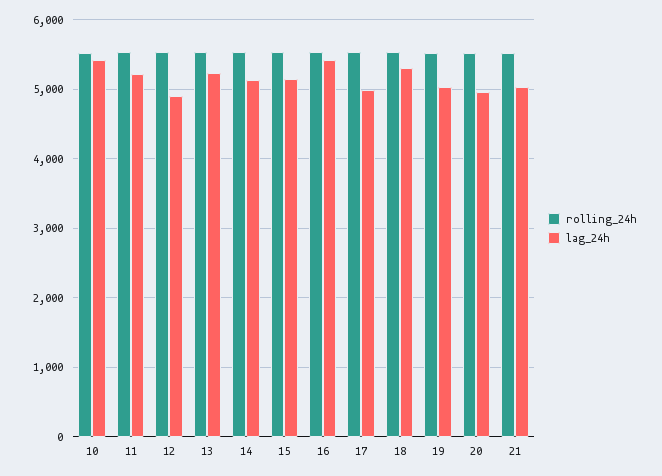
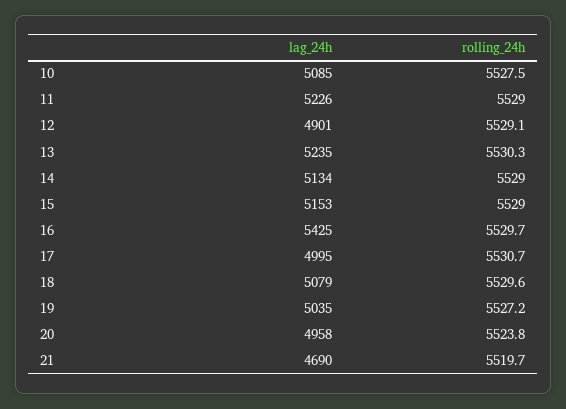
  {
    "rolling_24h": {
      "10": 5527.5,
      "11": 5529,
      "12": 5529.1,
      "13": 5530.3,
      "14": 5529,
      "15": 5529,
      "16": 5529.7,
      "17": 5530.7,
      "18": 5529.6,
      "19": 5527.2,
      "20": 5523.8,
      "21": 5519.7
    },
    "lag_24h": {
-     "10": 5400,
+     "10": 5085,
      "11": 5226,
      "12": 4901,
      "13": 5235,
      "14": 5134,
      "15": 5153,
      "16": 5425,
      "17": 4995,
-     "18": 5300,
+     "18": 5079,
      "19": 5035,
      "20": 4958,
-     "21": 5000
+     "21": 4690
    }
  }

